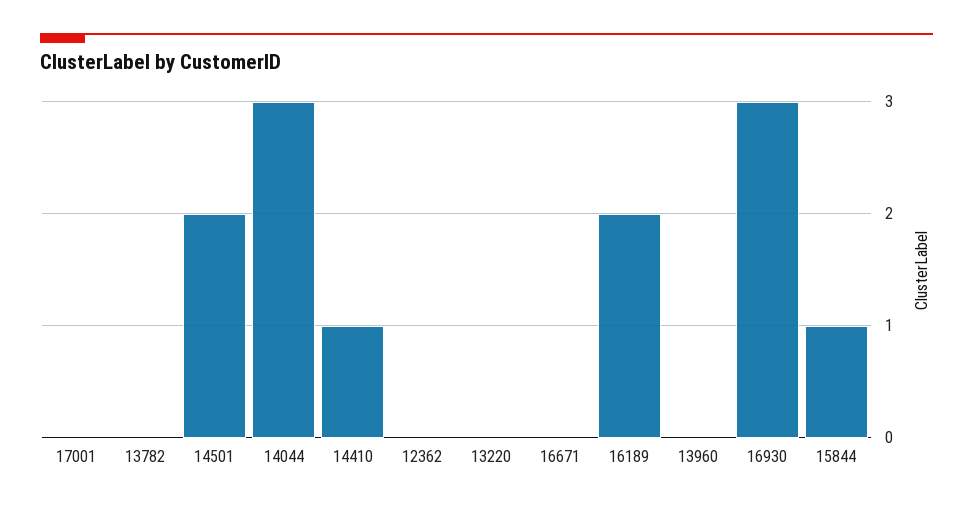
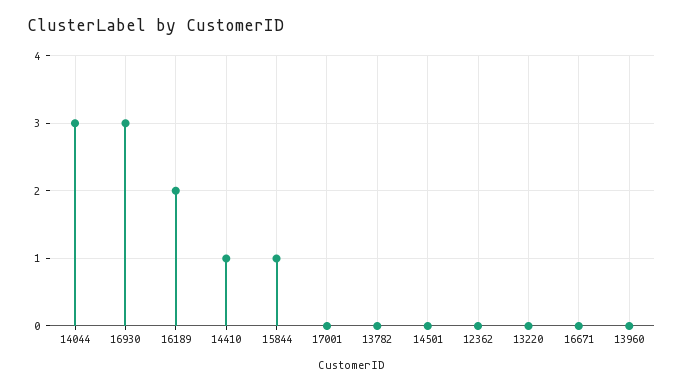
  {
    "17001": 0,
    "13782": 0,
-   "14501": 2,
+   "14501": 0,
    "14044": 3,
    "14410": 1,
    "12362": 0,
    "13220": 0,
    "16671": 0,
    "16189": 2,
    "13960": 0,
    "16930": 3,
    "15844": 1
  }

